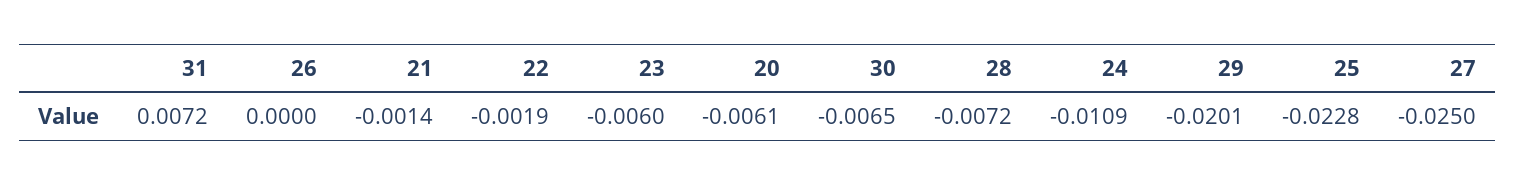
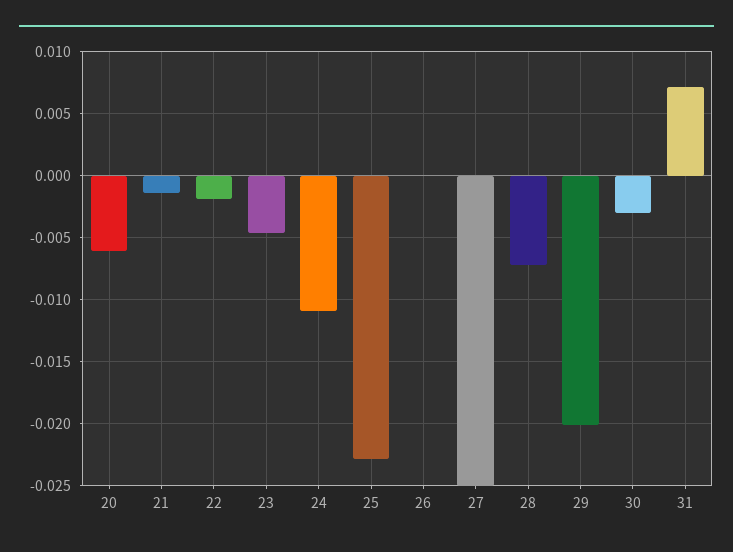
  {
    "31": 0.0072,
    "26": 0,
    "21": -0.0014,
    "22": -0.0019,
-   "23": -0.006,
+   "23": -0.0045,
    "20": -0.0061,
-   "30": -0.0065,
+   "30": -0.003,
    "28": -0.0072,
    "24": -0.0109,
    "29": -0.0201,
    "25": -0.0228,
    "27": -0.025
  }

